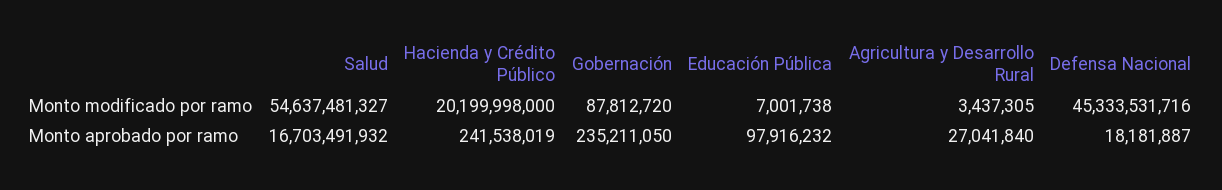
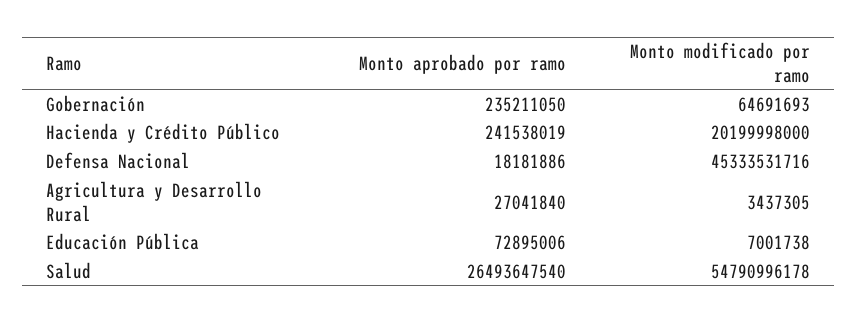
  {
    "Salud": {
-     "Monto modificado por ramo": 54637481327,
+     "Monto modificado por ramo": 54790996178,
-     "Monto aprobado por ramo": 16703491932
+     "Monto aprobado por ramo": 26493647540
    },
    "Hacienda y Crédito Público": {
      "Monto modificado por ramo": 20199998000,
      "Monto aprobado por ramo": 241538019
    },
    "Gobernación": {
-     "Monto modificado por ramo": 87812720,
+     "Monto modificado por ramo": 64691693,
      "Monto aprobado por ramo": 235211050
    },
    "Educación Pública": {
      "Monto modificado por ramo": 7001738,
-     "Monto aprobado por ramo": 97916232
+     "Monto aprobado por ramo": 72895006
    },
    "Agricultura y Desarrollo Rural": {
      "Monto modificado por ramo": 3437305,
      "Monto aprobado por ramo": 27041840
    },
    "Defensa Nacional": {
      "Monto modificado por ramo": 45333531716,
-     "Monto aprobado por ramo": 18181887
+     "Monto aprobado por ramo": 18181886
    }
  }

